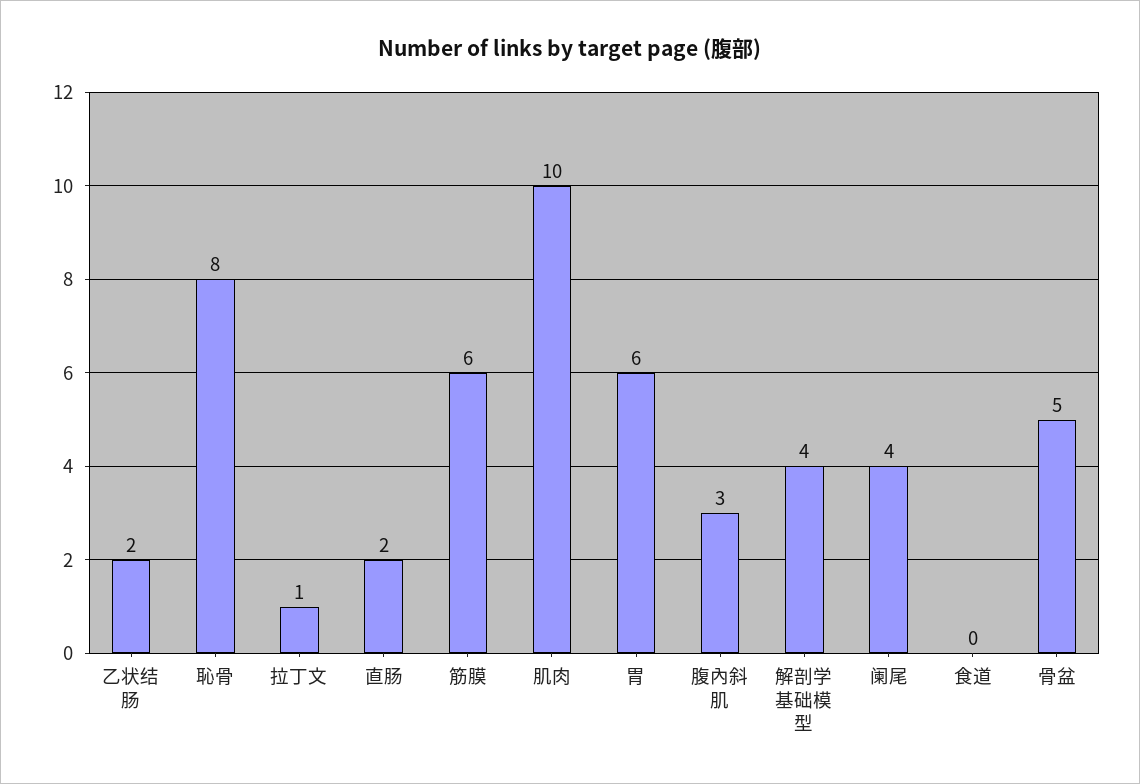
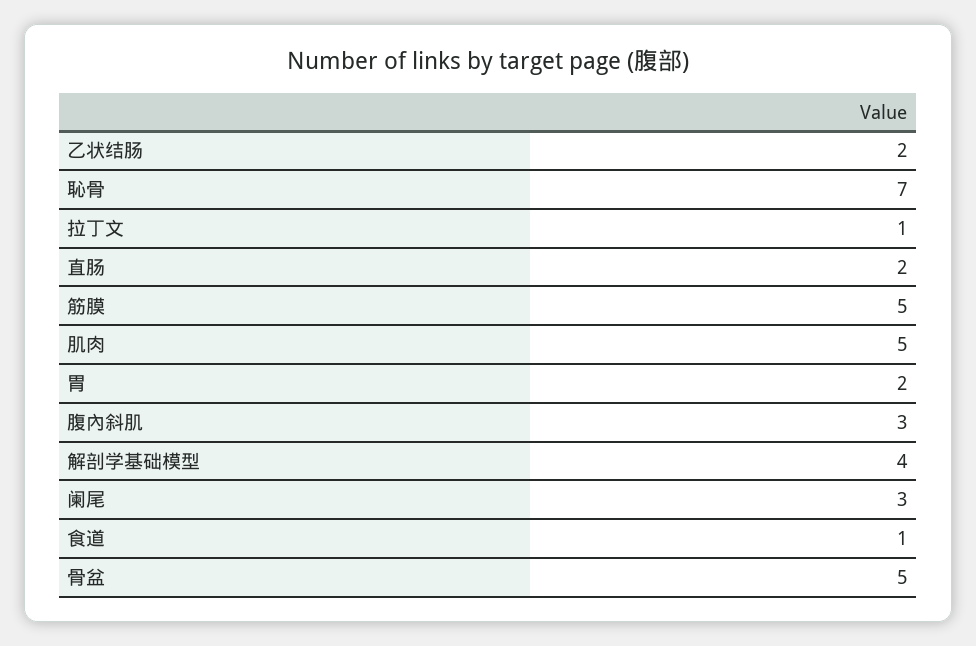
  {
    "乙状结肠": 2,
-   "恥骨": 8,
+   "恥骨": 7,
    "拉丁文": 1,
    "直肠": 2,
-   "筋膜": 6,
+   "筋膜": 5,
-   "肌肉": 10,
+   "肌肉": 5,
-   "胃": 6,
+   "胃": 2,
    "腹內斜肌": 3,
    "解剖学基础模型": 4,
-   "阑尾": 4,
+   "阑尾": 3,
-   "食道": 0,
+   "食道": 1,
    "骨盆": 5
  }

